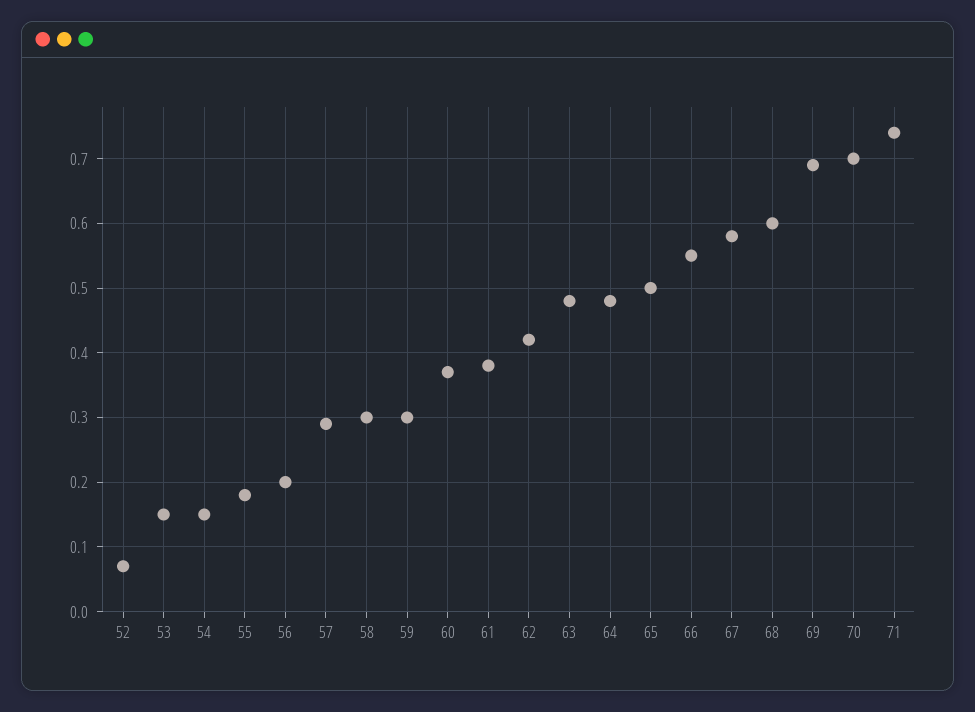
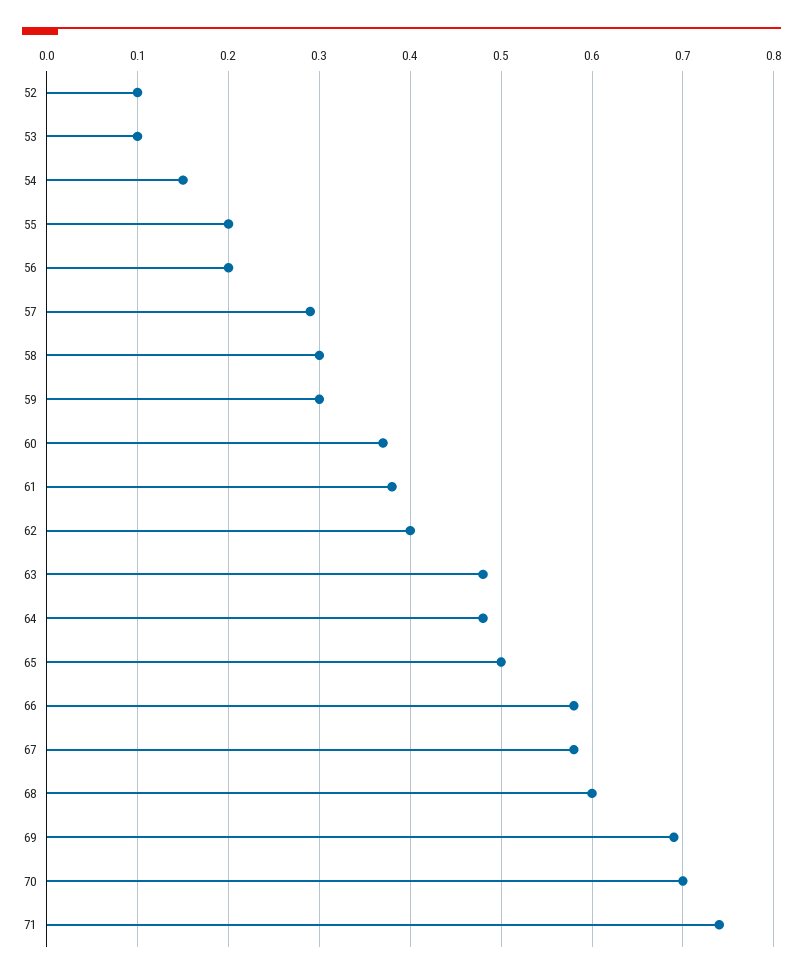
  {
-   "52": 0.07,
+   "52": 0.1,
-   "53": 0.15,
+   "53": 0.1,
    "54": 0.15,
-   "55": 0.18,
+   "55": 0.2,
    "56": 0.2,
    "57": 0.29,
    "58": 0.3,
    "59": 0.3,
    "60": 0.37,
    "61": 0.38,
-   "62": 0.42,
+   "62": 0.4,
    "63": 0.48,
    "64": 0.48,
    "65": 0.5,
-   "66": 0.55,
+   "66": 0.58,
    "67": 0.58,
    "68": 0.6,
    "69": 0.69,
    "70": 0.7,
    "71": 0.74
  }

